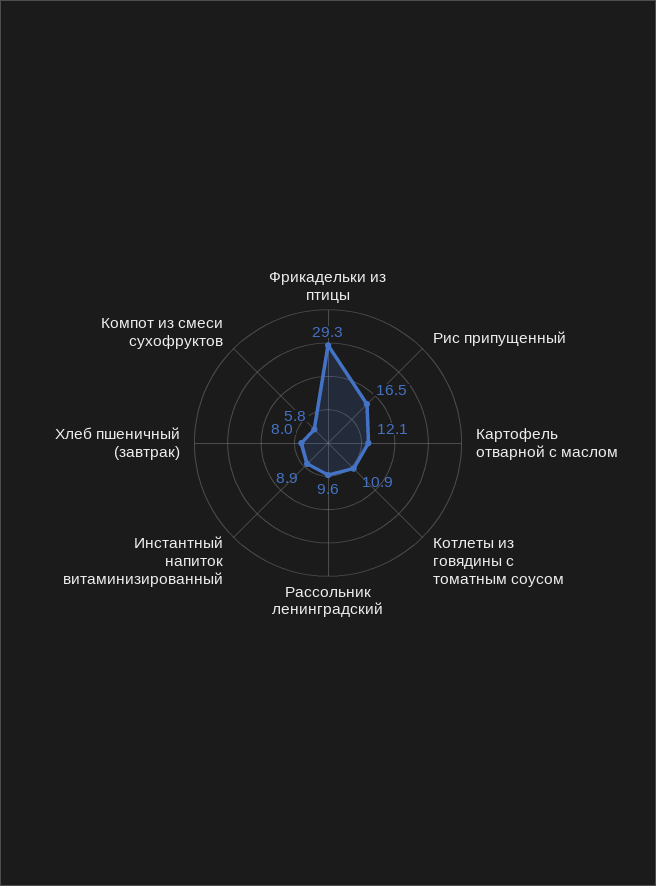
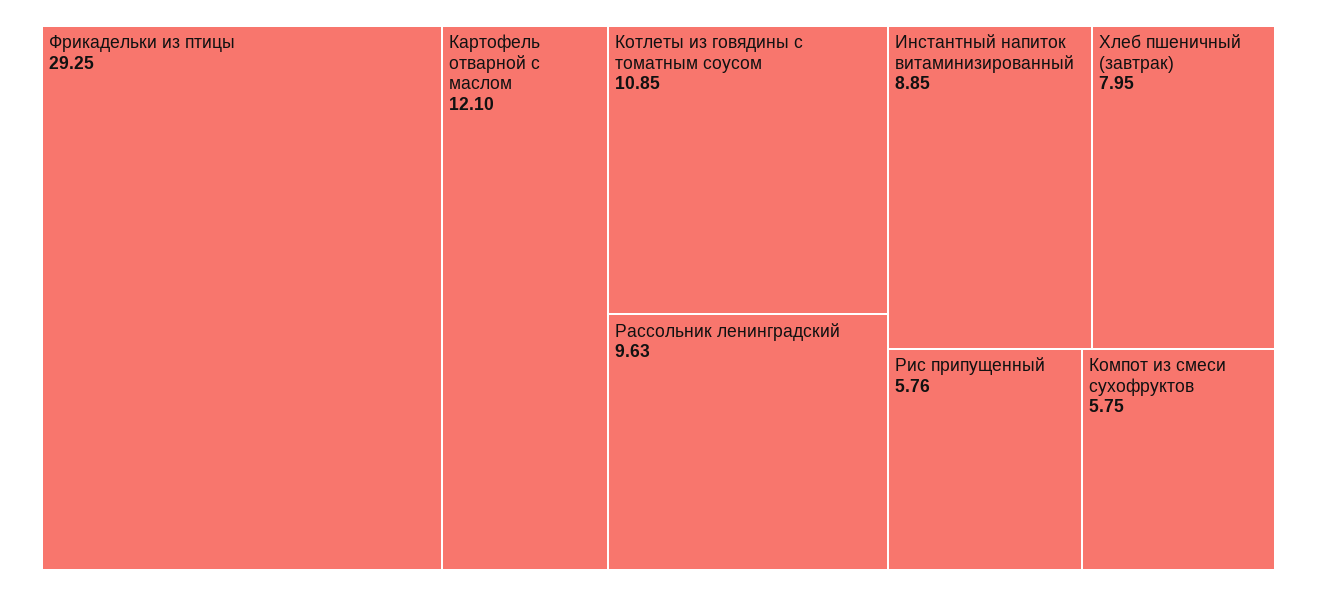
  {
    "Фрикадельки из птицы": 29.25,
-   "Рис припущенный": 16.5,
+   "Рис припущенный": 5.76,
    "Картофель отварной с маслом": 12.1,
    "Котлеты из говядины с томатным соусом": 10.85,
    "Рассольник ленинградский": 9.63,
    "Инстантный напиток витаминизированный": 8.85,
    "Хлеб пшеничный (завтрак)": 7.95,
    "Компот из смеси сухофруктов": 5.75
  }

